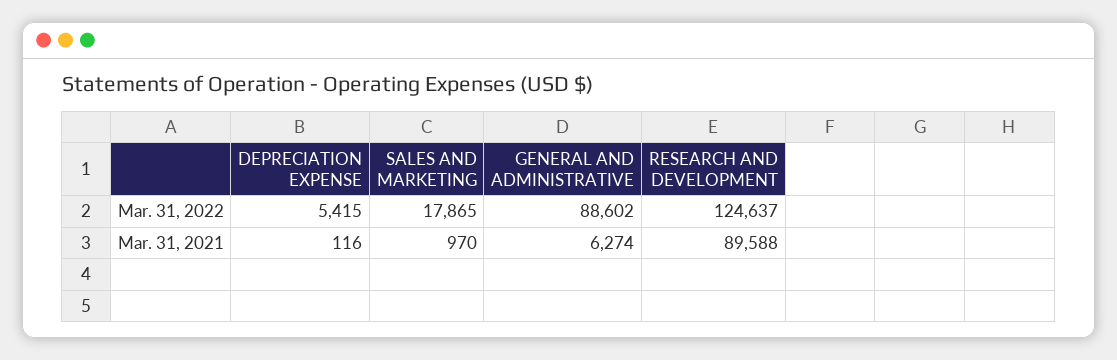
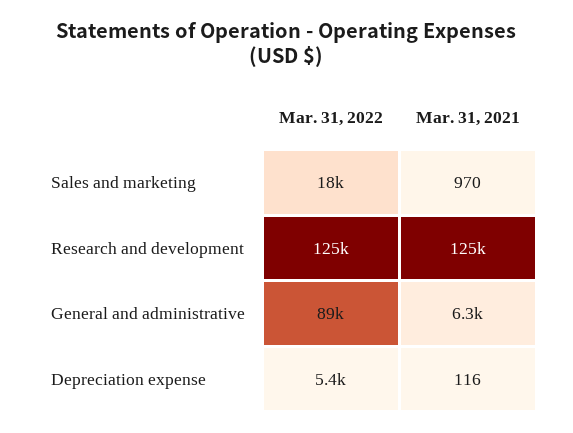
  {
    "DEPRECIATION EXPENSE": {
      "Mar. 31, 2022": 5415,
      "Mar. 31, 2021": 116
    },
    "SALES AND MARKETING": {
      "Mar. 31, 2022": 17865,
      "Mar. 31, 2021": 970
    },
    "GENERAL AND ADMINISTRATIVE": {
      "Mar. 31, 2022": 88602,
      "Mar. 31, 2021": 6274
    },
    "RESEARCH AND DEVELOPMENT": {
      "Mar. 31, 2022": 124637,
-     "Mar. 31, 2021": 89588
+     "Mar. 31, 2021": 125000
    }
  }

